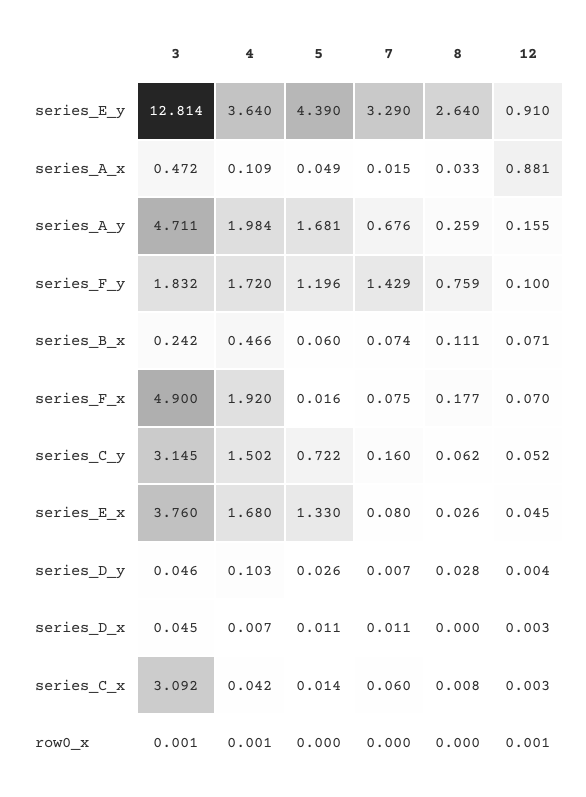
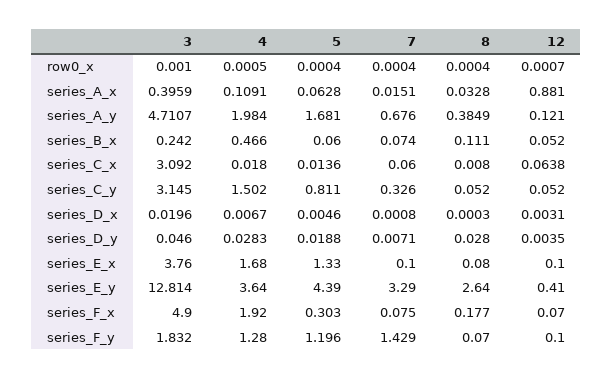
  {
    "3": {
      "series_E_y": 12.814,
-     "series_A_x": 0.472,
+     "series_A_x": 0.3959,
      "series_A_y": 4.7107,
      "series_F_y": 1.832,
      "series_B_x": 0.242,
      "series_F_x": 4.9,
      "series_C_y": 3.145,
      "series_E_x": 3.76,
      "series_D_y": 0.046,
-     "series_D_x": 0.045,
+     "series_D_x": 0.0196,
      "series_C_x": 3.092,
      "row0_x": 0.001
    },
    "4": {
      "series_E_y": 3.64,
      "series_A_x": 0.1091,
      "series_A_y": 1.984,
-     "series_F_y": 1.72,
+     "series_F_y": 1.28,
      "series_B_x": 0.466,
      "series_F_x": 1.92,
      "series_C_y": 1.502,
      "series_E_x": 1.68,
-     "series_D_y": 0.103,
+     "series_D_y": 0.0283,
      "series_D_x": 0.0067,
-     "series_C_x": 0.042,
+     "series_C_x": 0.018,
      "row0_x": 0.0005
    },
    "5": {
      "series_E_y": 4.39,
-     "series_A_x": 0.049,
+     "series_A_x": 0.0628,
      "series_A_y": 1.681,
      "series_F_y": 1.196,
      "series_B_x": 0.06,
-     "series_F_x": 0.016,
+     "series_F_x": 0.303,
-     "series_C_y": 0.722,
+     "series_C_y": 0.811,
      "series_E_x": 1.33,
-     "series_D_y": 0.026,
+     "series_D_y": 0.0188,
-     "series_D_x": 0.011,
+     "series_D_x": 0.0046,
      "series_C_x": 0.0136,
      "row0_x": 0.0004
    },
    "7": {
      "series_E_y": 3.29,
      "series_A_x": 0.0151,
      "series_A_y": 0.676,
      "series_F_y": 1.429,
      "series_B_x": 0.074,
      "series_F_x": 0.075,
-     "series_C_y": 0.16,
+     "series_C_y": 0.326,
-     "series_E_x": 0.08,
+     "series_E_x": 0.1,
      "series_D_y": 0.0071,
-     "series_D_x": 0.011,
+     "series_D_x": 0.0008,
      "series_C_x": 0.06,
      "row0_x": 0.0004
    },
    "8": {
      "series_E_y": 2.64,
      "series_A_x": 0.0328,
-     "series_A_y": 0.259,
+     "series_A_y": 0.3849,
-     "series_F_y": 0.759,
+     "series_F_y": 0.07,
      "series_B_x": 0.111,
      "series_F_x": 0.177,
-     "series_C_y": 0.062,
+     "series_C_y": 0.052,
-     "series_E_x": 0.026,
+     "series_E_x": 0.08,
      "series_D_y": 0.028,
      "series_D_x": 0.0003,
      "series_C_x": 0.008,
      "row0_x": 0.0004
    },
    "12": {
-     "series_E_y": 0.91,
+     "series_E_y": 0.41,
      "series_A_x": 0.881,
-     "series_A_y": 0.155,
+     "series_A_y": 0.121,
      "series_F_y": 0.1,
-     "series_B_x": 0.071,
+     "series_B_x": 0.052,
      "series_F_x": 0.07,
      "series_C_y": 0.052,
-     "series_E_x": 0.045,
+     "series_E_x": 0.1,
      "series_D_y": 0.0035,
      "series_D_x": 0.0031,
-     "series_C_x": 0.003,
+     "series_C_x": 0.0638,
      "row0_x": 0.0007
    }
  }

